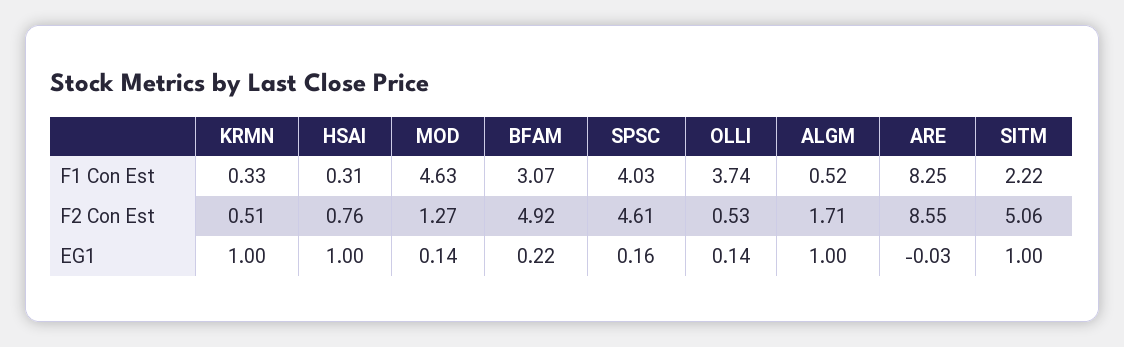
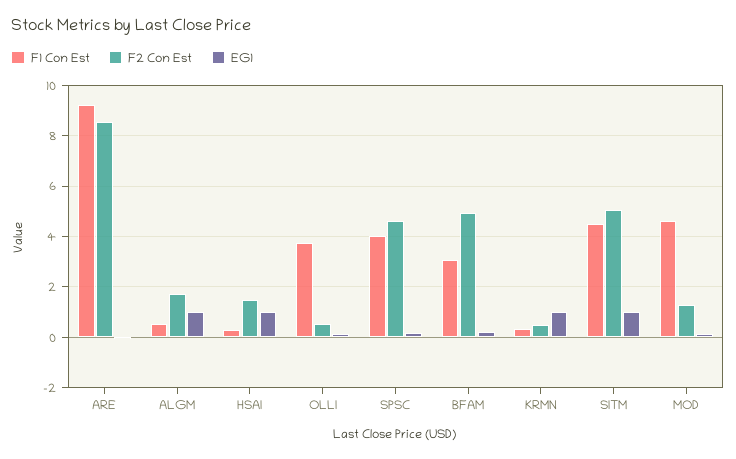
  {
    "F1 Con Est": {
      "KRMN": 0.33,
      "HSAI": 0.31,
      "MOD": 4.63,
      "BFAM": 3.07,
      "SPSC": 4.03,
      "OLLI": 3.74,
      "ALGM": 0.52,
-     "ARE": 8.25,
+     "ARE": 9.25,
-     "SITM": 2.22
+     "SITM": 4.5
    },
    "F2 Con Est": {
      "KRMN": 0.51,
-     "HSAI": 0.76,
+     "HSAI": 1.5,
      "MOD": 1.27,
      "BFAM": 4.92,
      "SPSC": 4.61,
      "OLLI": 0.53,
      "ALGM": 1.71,
      "ARE": 8.55,
      "SITM": 5.06
    },
    "EG1": {
      "KRMN": 1,
      "HSAI": 1,
      "MOD": 0.14,
      "BFAM": 0.22,
      "SPSC": 0.16,
      "OLLI": 0.14,
      "ALGM": 1,
      "ARE": -0.03,
      "SITM": 1
    }
  }

